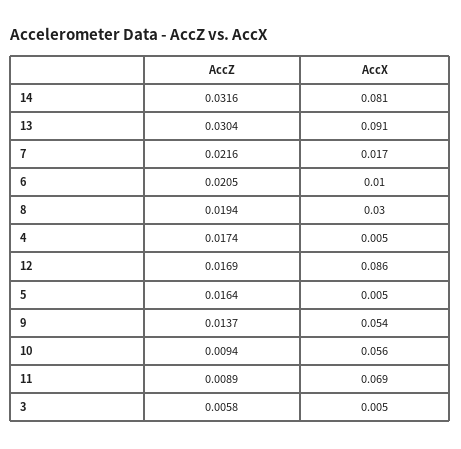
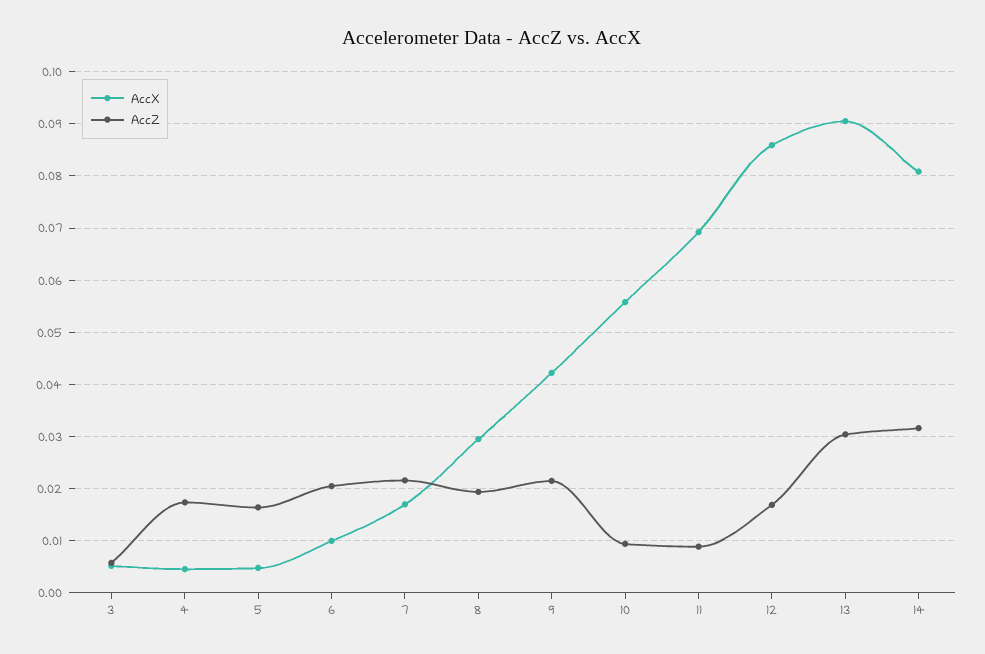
  {
    "AccZ": {
      "14": 0.0316,
      "13": 0.0304,
      "7": 0.0216,
      "6": 0.0205,
      "8": 0.0194,
      "4": 0.0174,
      "12": 0.0169,
      "5": 0.0164,
-     "9": 0.0137,
+     "9": 0.022,
      "10": 0.0094,
      "11": 0.0089,
      "3": 0.0058
    },
    "AccX": {
      "14": 0.081,
      "13": 0.091,
      "7": 0.017,
      "6": 0.01,
      "8": 0.03,
      "4": 0.005,
      "12": 0.086,
      "5": 0.005,
-     "9": 0.054,
+     "9": 0.042,
      "10": 0.056,
      "11": 0.069,
      "3": 0.005
    }
  }

